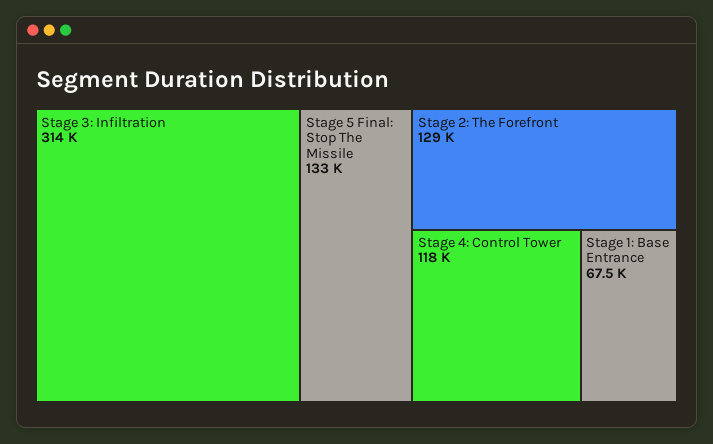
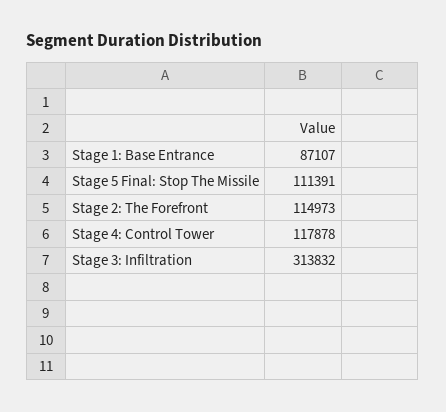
  {
    "Stage 3: Infiltration": 313832,
-   "Stage 5 Final: Stop The Missile": 133000,
+   "Stage 5 Final: Stop The Missile": 111391,
-   "Stage 2: The Forefront": 129000,
+   "Stage 2: The Forefront": 114973,
    "Stage 4: Control Tower": 117878,
-   "Stage 1: Base Entrance": 67500
+   "Stage 1: Base Entrance": 87107
  }

